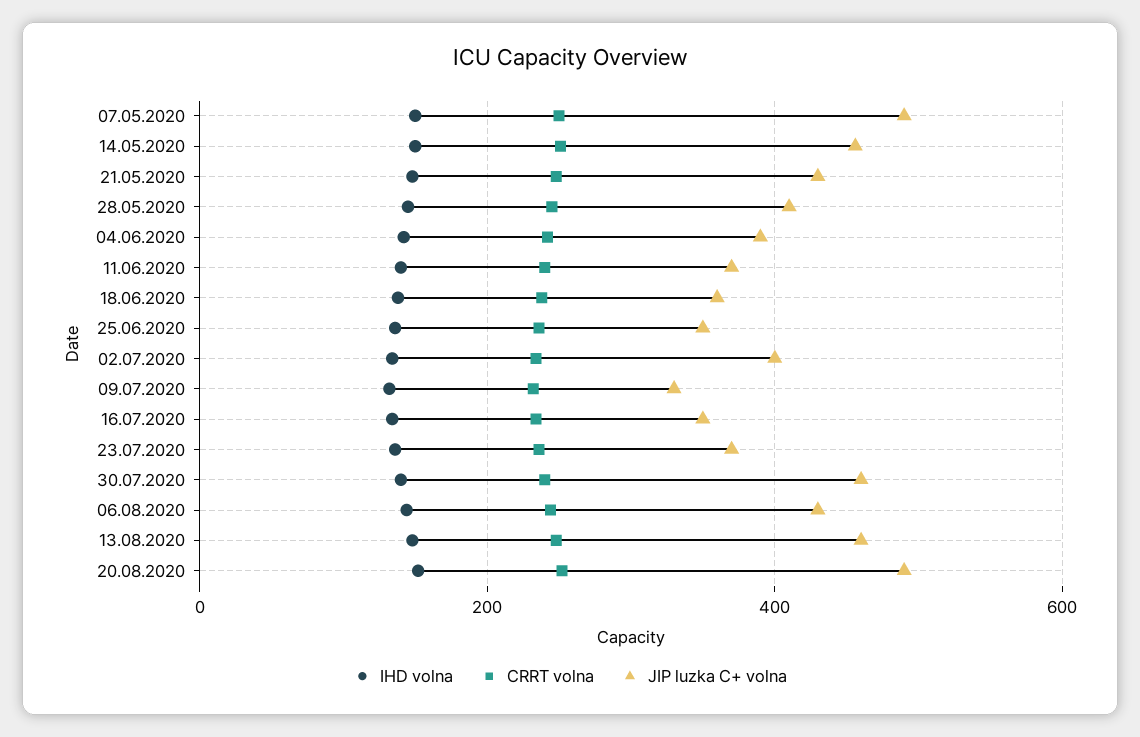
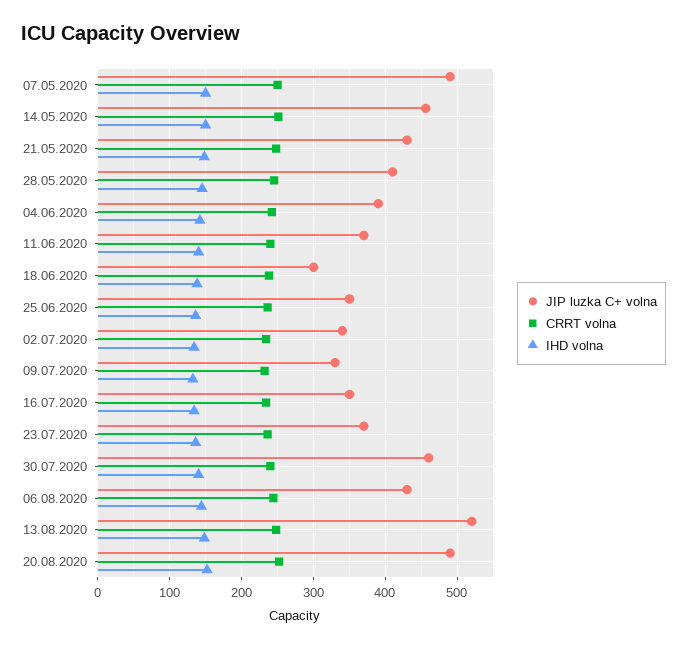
  {
    "IHD volna": {
      "07.05.2020": 150,
      "14.05.2020": 150,
      "21.05.2020": 150,
      "28.05.2020": 150,
      "04.06.2020": 140,
      "11.06.2020": 140,
      "18.06.2020": 140,
      "25.06.2020": 140,
      "02.07.2020": 130,
      "09.07.2020": 130,
      "16.07.2020": 130,
      "23.07.2020": 140,
      "30.07.2020": 140,
      "06.08.2020": 140,
      "13.08.2020": 150,
      "20.08.2020": 150
    },
    "CRRT volna": {
      "07.05.2020": 250,
      "14.05.2020": 250,
      "21.05.2020": 250,
      "28.05.2020": 250,
      "04.06.2020": 240,
      "11.06.2020": 240,
      "18.06.2020": 240,
      "25.06.2020": 240,
      "02.07.2020": 230,
      "09.07.2020": 230,
      "16.07.2020": 230,
      "23.07.2020": 240,
      "30.07.2020": 240,
      "06.08.2020": 240,
      "13.08.2020": 250,
      "20.08.2020": 250
    },
    "JIP luzka C+ volna": {
      "07.05.2020": 490,
      "14.05.2020": 460,
      "21.05.2020": 430,
      "28.05.2020": 410,
      "04.06.2020": 390,
      "11.06.2020": 370,
-     "18.06.2020": 360,
+     "18.06.2020": 300,
      "25.06.2020": 350,
-     "02.07.2020": 400,
+     "02.07.2020": 340,
      "09.07.2020": 330,
      "16.07.2020": 350,
      "23.07.2020": 370,
      "30.07.2020": 460,
      "06.08.2020": 430,
-     "13.08.2020": 460,
+     "13.08.2020": 520,
      "20.08.2020": 490
    }
  }

